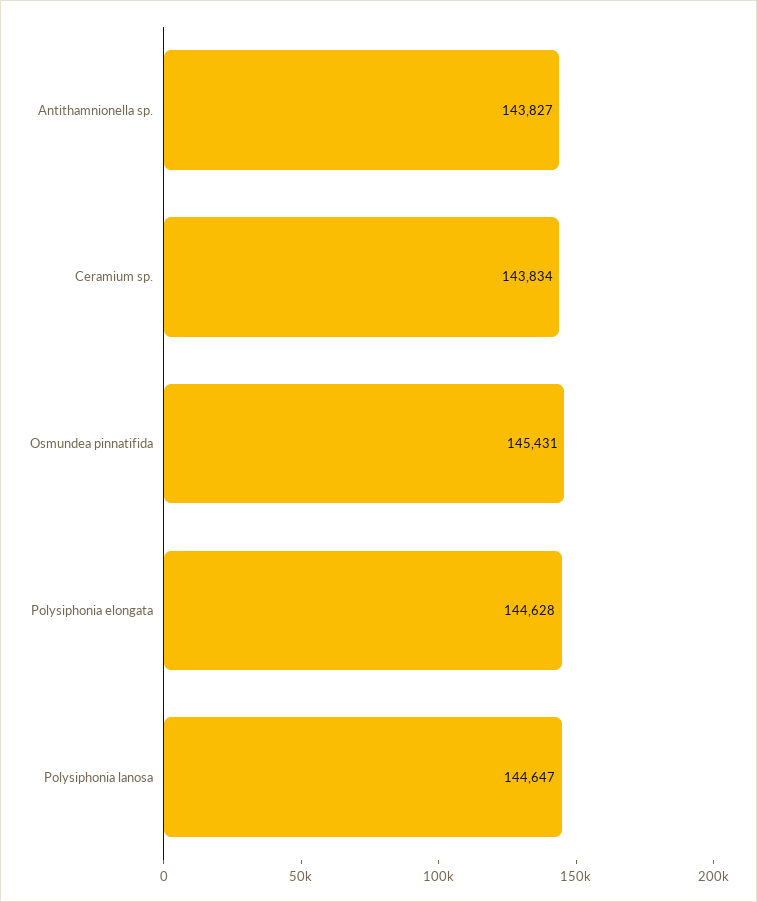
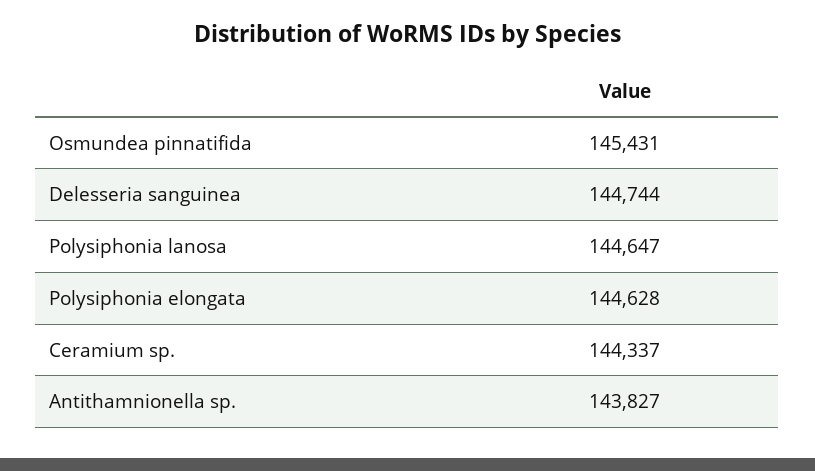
  {
    "Antithamnionella sp.": 143827,
-   "Ceramium sp.": 143834,
+   "Ceramium sp.": 144337,
    "Osmundea pinnatifida": 145431,
    "Polysiphonia elongata": 144628,
-   "Polysiphonia lanosa": 144647
+   "Polysiphonia lanosa": 144647,
+   "Delesseria sanguinea": 144744
  }

